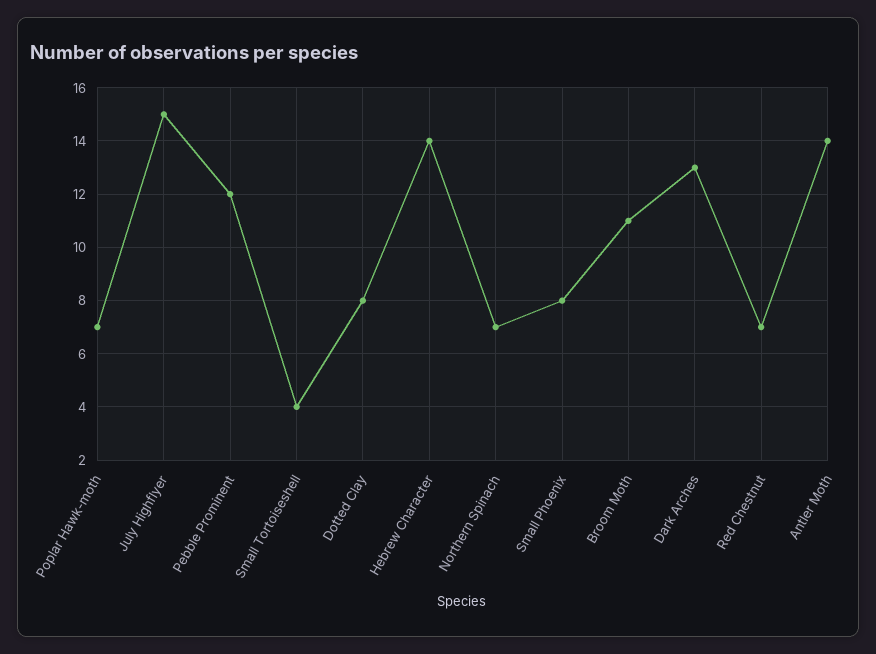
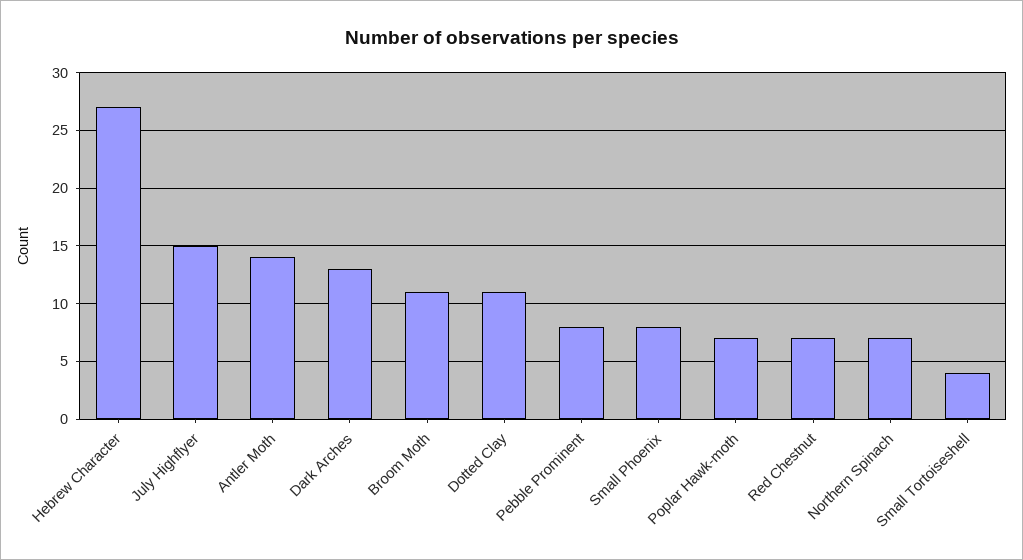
  {
    "Poplar Hawk-moth": 7,
    "July Highflyer": 15,
-   "Pebble Prominent": 12,
+   "Pebble Prominent": 8,
    "Small Tortoiseshell": 4,
-   "Dotted Clay": 8,
+   "Dotted Clay": 11,
-   "Hebrew Character": 14,
+   "Hebrew Character": 27,
    "Northern Spinach": 7,
    "Small Phoenix": 8,
    "Broom Moth": 11,
    "Dark Arches": 13,
    "Red Chestnut": 7,
    "Antler Moth": 14
  }

